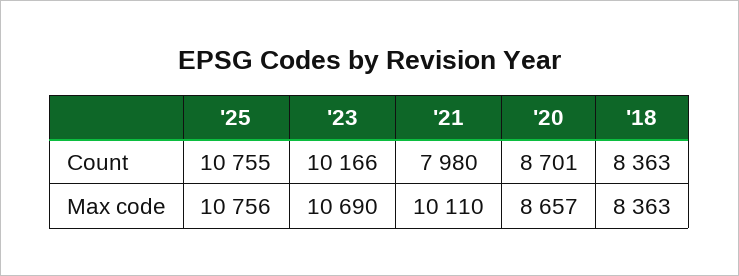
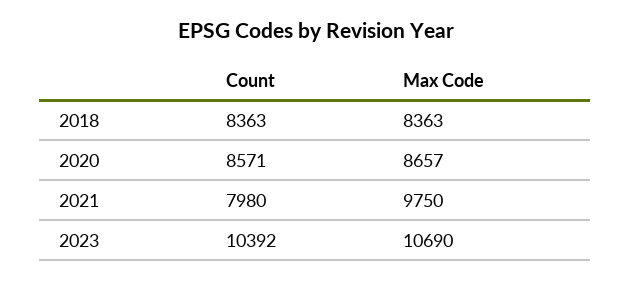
  {
-   "'25": {
-     "Count": 10755,
-     "Max code": 10756
-   },
    "'23": {
-     "Count": 10166,
+     "Count": 10392,
      "Max code": 10690
    },
    "'21": {
      "Count": 7980,
-     "Max code": 10110
+     "Max code": 9750
    },
    "'20": {
-     "Count": 8701,
+     "Count": 8571,
      "Max code": 8657
    },
    "'18": {
      "Count": 8363,
      "Max code": 8363
    }
  }

